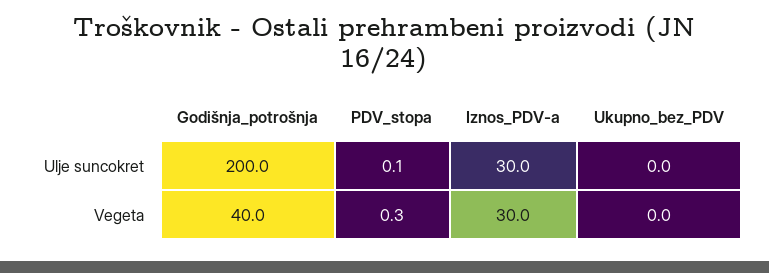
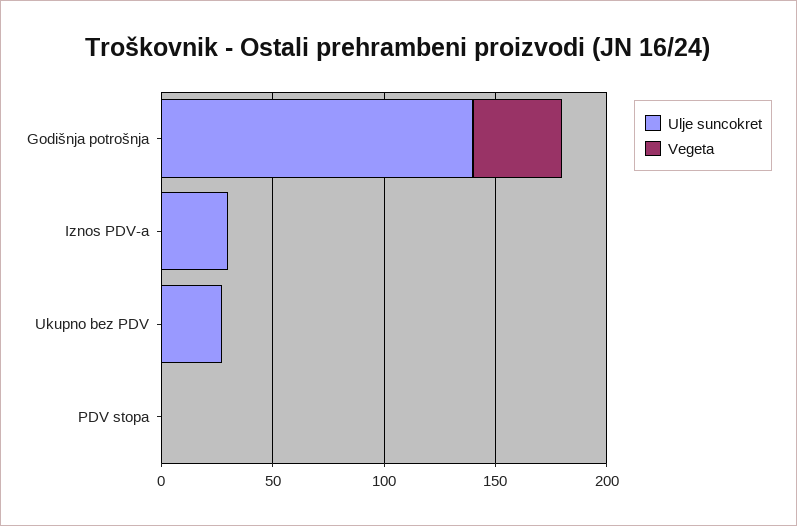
  {
    "Ulje suncokret": {
-     "Godišnja_potrošnja": 200,
+     "Godišnja_potrošnja": 140,
      "PDV_stopa": 0.1,
      "Iznos_PDV-a": 30,
-     "Ukupno_bez_PDV": 0
+     "Ukupno_bez_PDV": 30
    },
    "Vegeta": {
      "Godišnja_potrošnja": 40,
      "PDV_stopa": 0.3,
-     "Iznos_PDV-a": 30,
+     "Iznos_PDV-a": 0,
      "Ukupno_bez_PDV": 0
    }
  }

